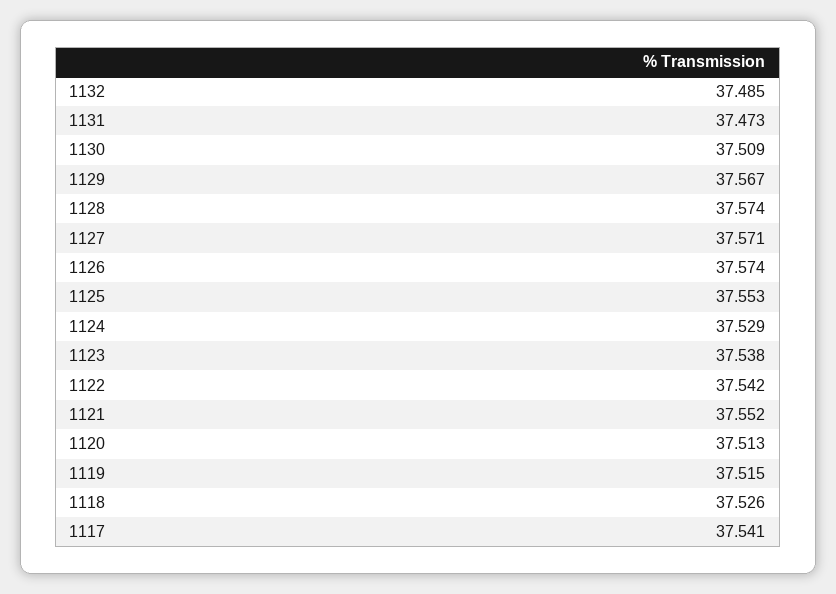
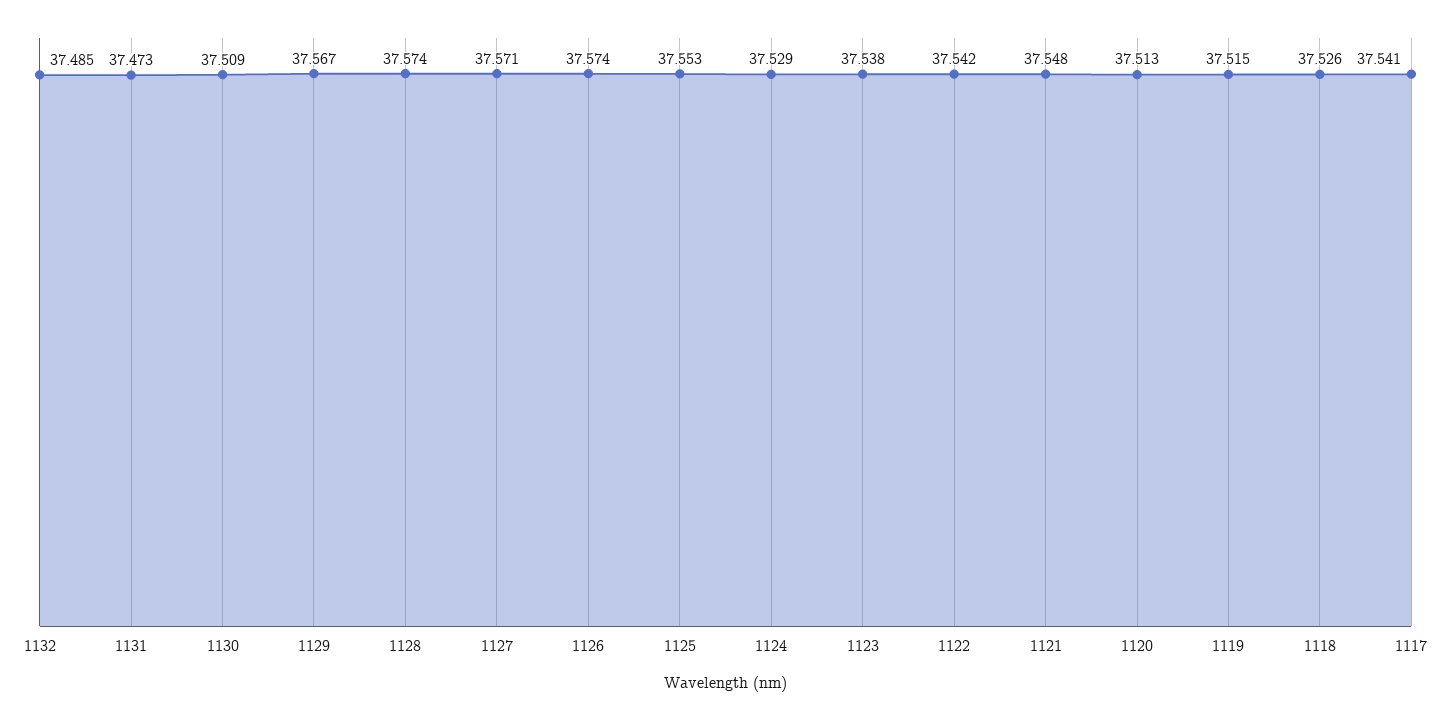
  {
    "1132": 37.485,
    "1131": 37.473,
    "1130": 37.509,
    "1129": 37.567,
    "1128": 37.574,
    "1127": 37.571,
    "1126": 37.574,
    "1125": 37.553,
    "1124": 37.529,
    "1123": 37.538,
    "1122": 37.542,
-   "1121": 37.552,
+   "1121": 37.548,
    "1120": 37.513,
    "1119": 37.515,
    "1118": 37.526,
    "1117": 37.541
  }

